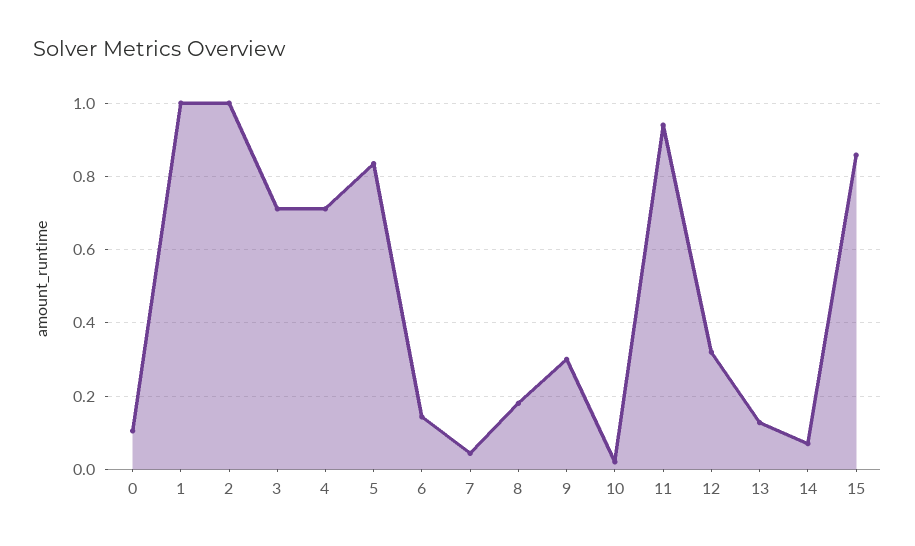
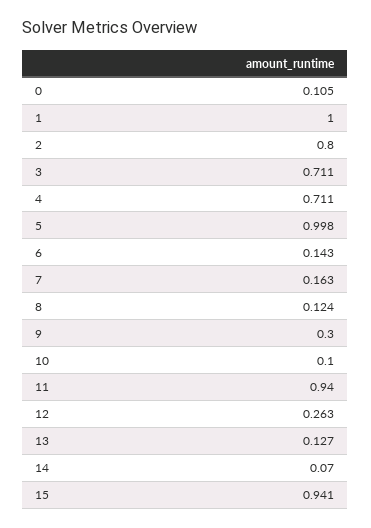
  {
    "0": 0.105,
    "1": 1,
-   "2": 1,
+   "2": 0.8,
    "3": 0.711,
    "4": 0.711,
-   "5": 0.84,
+   "5": 0.998,
    "6": 0.143,
-   "7": 0.04,
+   "7": 0.163,
-   "8": 0.18,
+   "8": 0.124,
    "9": 0.3,
-   "10": 0.02,
+   "10": 0.1,
    "11": 0.94,
-   "12": 0.32,
+   "12": 0.263,
    "13": 0.127,
    "14": 0.07,
-   "15": 0.86
+   "15": 0.941
  }

